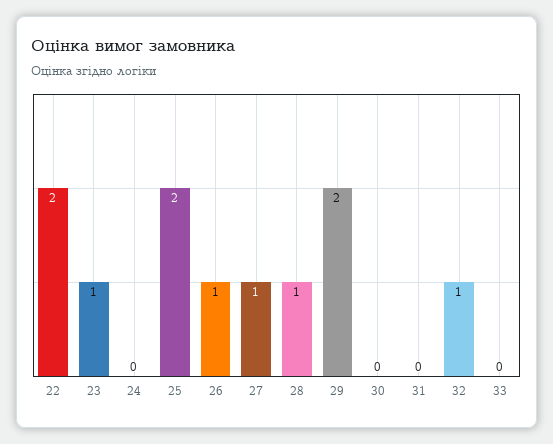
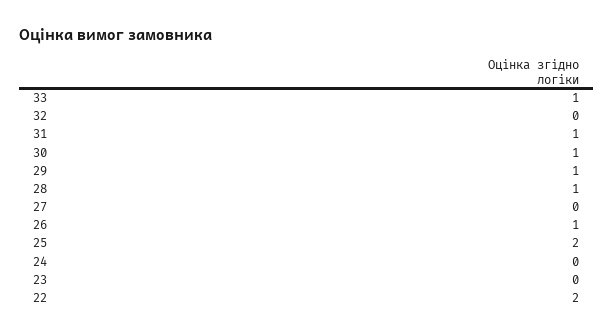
  {
    "22": 2,
-   "23": 1,
+   "23": 0,
    "24": 0,
    "25": 2,
    "26": 1,
-   "27": 1,
+   "27": 0,
    "28": 1,
-   "29": 2,
+   "29": 1,
-   "30": 0,
+   "30": 1,
-   "31": 0,
+   "31": 1,
-   "32": 1,
+   "32": 0,
-   "33": 0
+   "33": 1
  }

